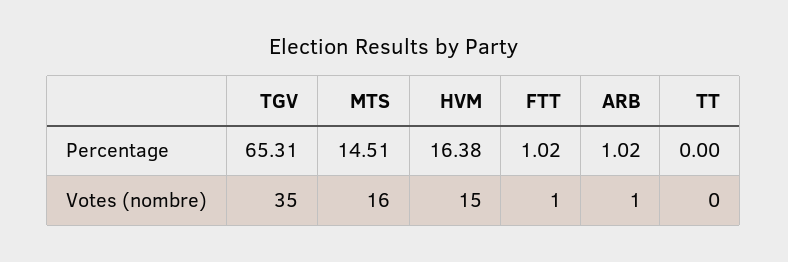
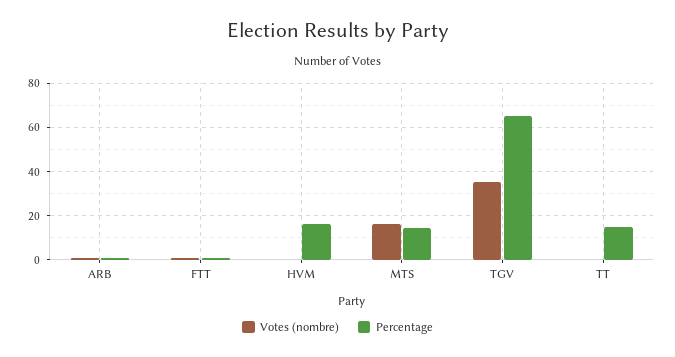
  {
    "Percentage": {
      "TGV": 65.31,
      "MTS": 14.51,
      "HVM": 16.38,
      "FTT": 1.02,
      "ARB": 1.02,
-     "TT": 0
+     "TT": 15
    },
    "Votes (nombre)": {
      "TGV": 35,
      "MTS": 16,
-     "HVM": 15,
+     "HVM": 0,
      "FTT": 1,
      "ARB": 1,
      "TT": 0
    }
  }

